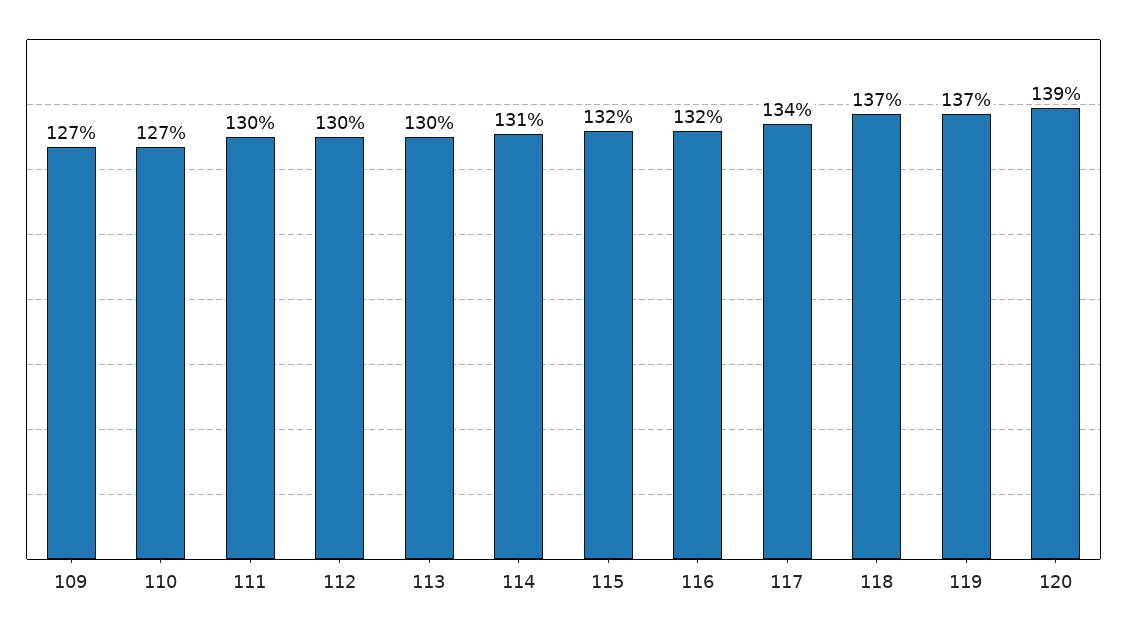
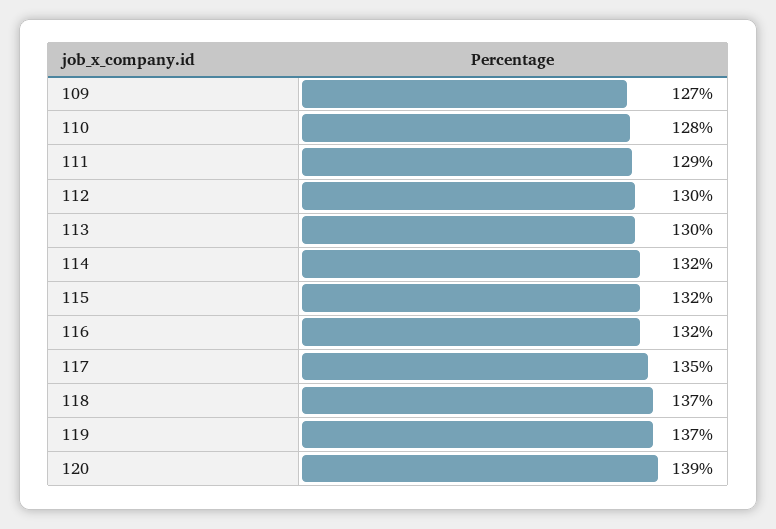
  {
    "109": 127,
-   "110": 127,
+   "110": 128,
-   "111": 130,
+   "111": 129,
    "112": 130,
    "113": 130,
-   "114": 131,
+   "114": 132,
    "115": 132,
    "116": 132,
-   "117": 134,
+   "117": 135,
    "118": 137,
    "119": 137,
    "120": 139
  }

